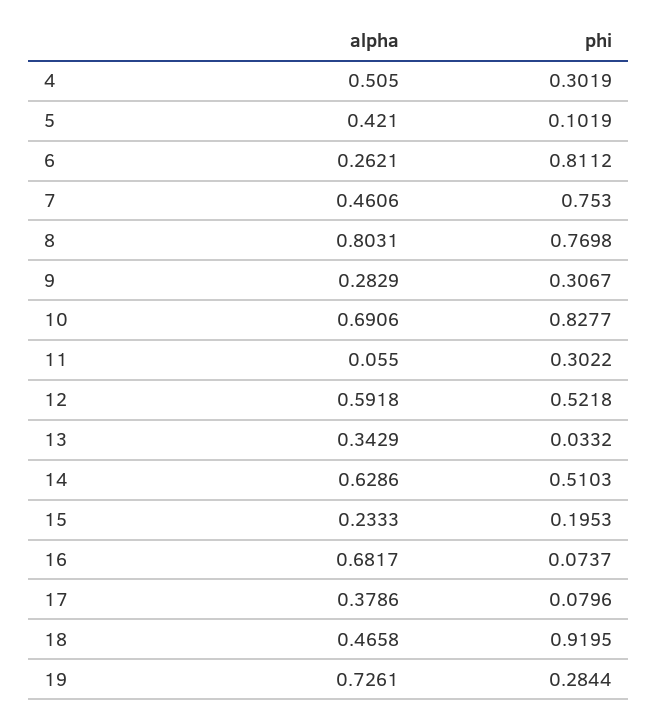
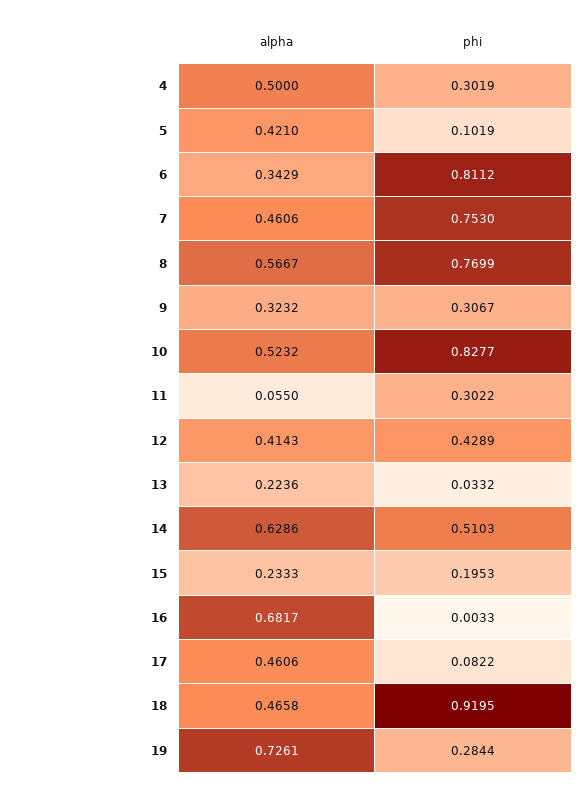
  {
    "alpha": {
-     "4": 0.505,
+     "4": 0.5,
      "5": 0.421,
-     "6": 0.2621,
+     "6": 0.3429,
      "7": 0.4606,
-     "8": 0.8031,
+     "8": 0.5667,
-     "9": 0.2829,
+     "9": 0.3232,
-     "10": 0.6906,
+     "10": 0.5232,
      "11": 0.055,
-     "12": 0.5918,
+     "12": 0.4143,
-     "13": 0.3429,
+     "13": 0.2236,
      "14": 0.6286,
      "15": 0.2333,
      "16": 0.6817,
-     "17": 0.3786,
+     "17": 0.4606,
      "18": 0.4658,
      "19": 0.7261
    },
    "phi": {
      "4": 0.3019,
      "5": 0.1019,
      "6": 0.8112,
      "7": 0.753,
-     "8": 0.7698,
+     "8": 0.7699,
      "9": 0.3067,
      "10": 0.8277,
      "11": 0.3022,
-     "12": 0.5218,
+     "12": 0.4289,
      "13": 0.0332,
      "14": 0.5103,
      "15": 0.1953,
-     "16": 0.0737,
+     "16": 0.0033,
-     "17": 0.0796,
+     "17": 0.0822,
      "18": 0.9195,
      "19": 0.2844
    }
  }

